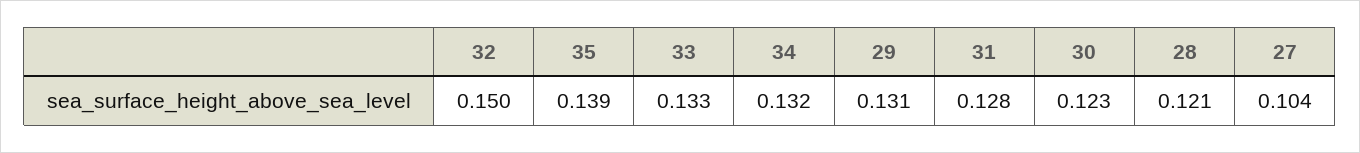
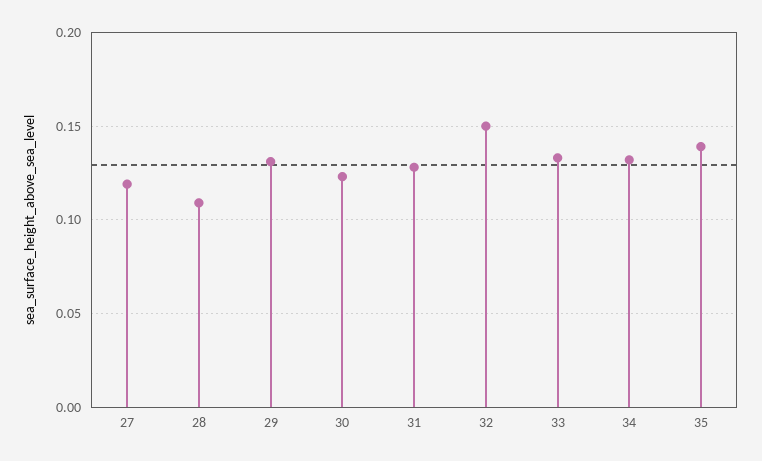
  {
    "32": 0.15,
    "35": 0.139,
    "33": 0.133,
    "34": 0.132,
    "29": 0.131,
    "31": 0.128,
    "30": 0.123,
-   "28": 0.121,
+   "28": 0.11,
-   "27": 0.104
+   "27": 0.12
  }

